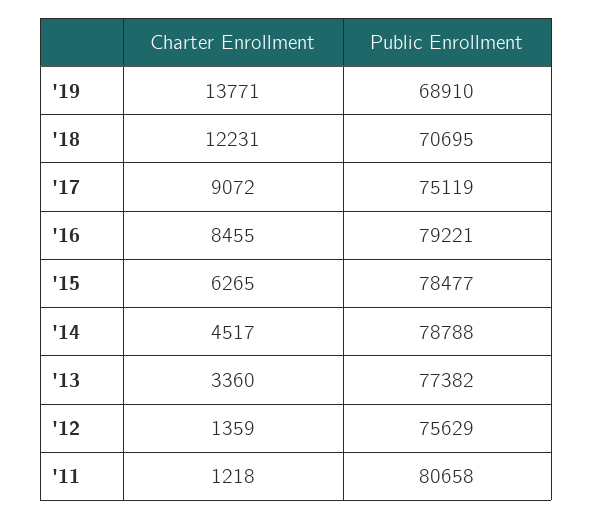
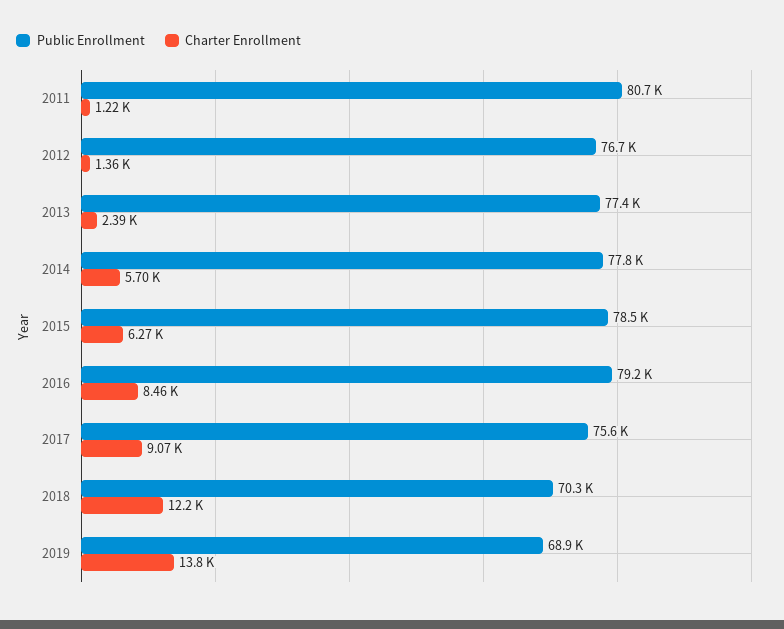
  {
    "Charter Enrollment": {
      "'19": 13771,
      "'18": 12231,
      "'17": 9072,
      "'16": 8455,
      "'15": 6265,
-     "'14": 4517,
+     "'14": 5700,
-     "'13": 3360,
+     "'13": 2390,
      "'12": 1359,
      "'11": 1218
    },
    "Public Enrollment": {
      "'19": 68910,
-     "'18": 70695,
+     "'18": 70300,
-     "'17": 75119,
+     "'17": 75600,
      "'16": 79221,
      "'15": 78477,
-     "'14": 78788,
+     "'14": 77800,
      "'13": 77382,
-     "'12": 75629,
+     "'12": 76700,
      "'11": 80658
    }
  }

